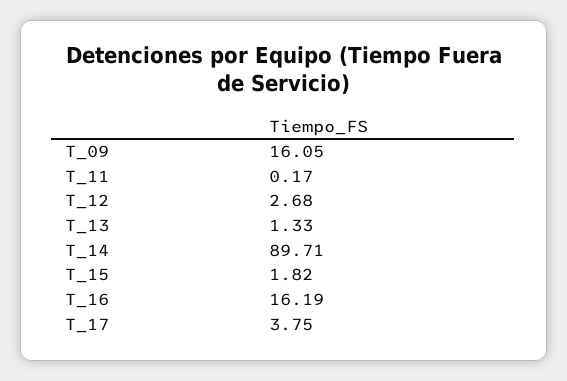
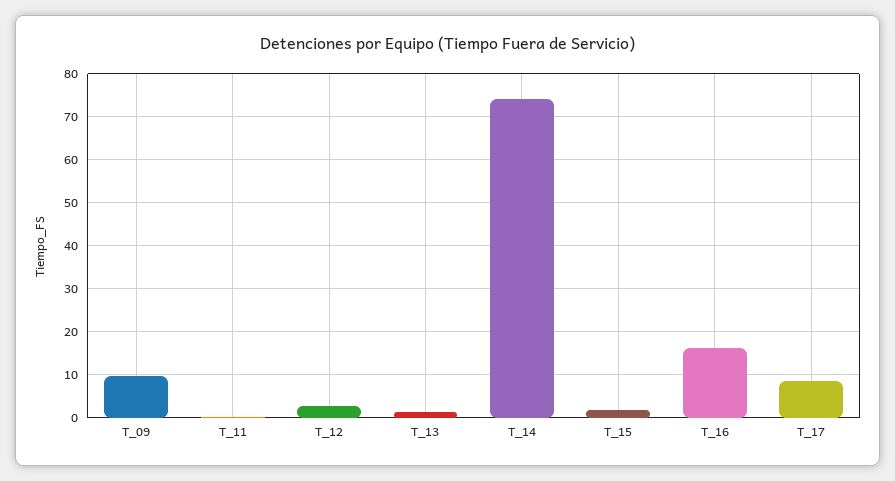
  {
-   "T_09": 16.05,
+   "T_09": 10,
    "T_11": 0.17,
    "T_12": 2.68,
    "T_13": 1.33,
-   "T_14": 89.71,
+   "T_14": 74,
    "T_15": 1.82,
    "T_16": 16.19,
-   "T_17": 3.75
+   "T_17": 8
  }

